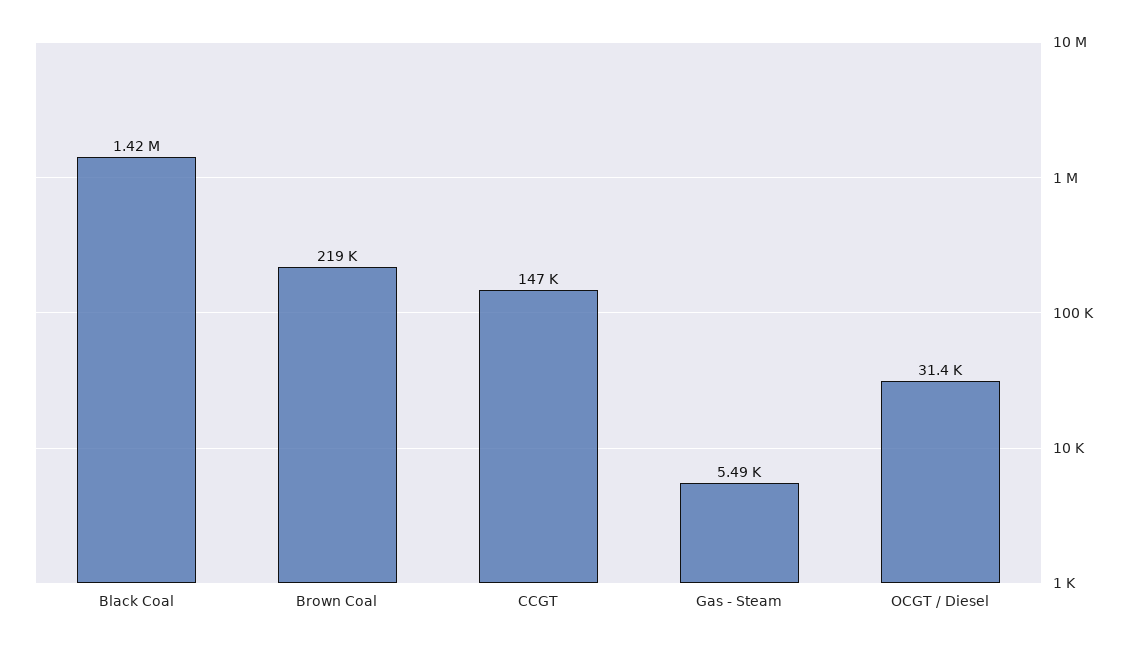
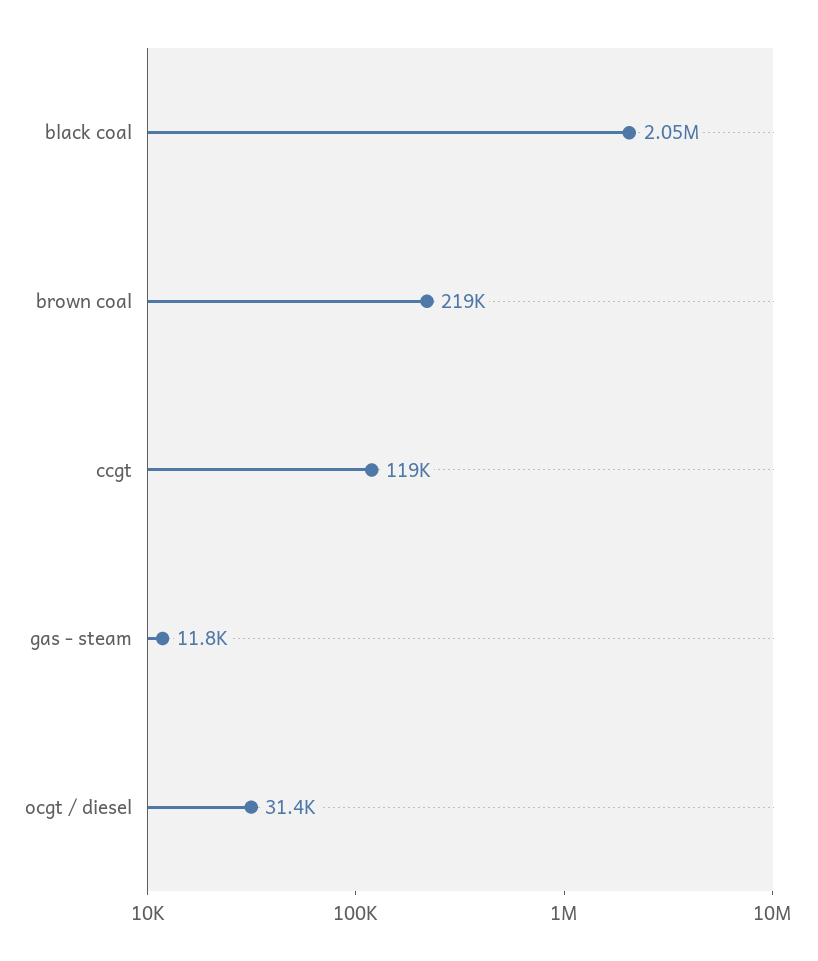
  {
-   "Black Coal": 1420000,
+   "Black Coal": 2050000,
    "Brown Coal": 219000,
-   "CCGT": 147000,
+   "CCGT": 119000,
-   "Gas - Steam": 5490,
+   "Gas - Steam": 11800,
    "OCGT / Diesel": 31400
  }

